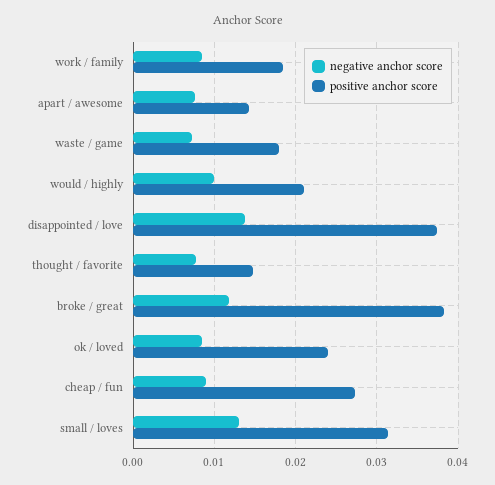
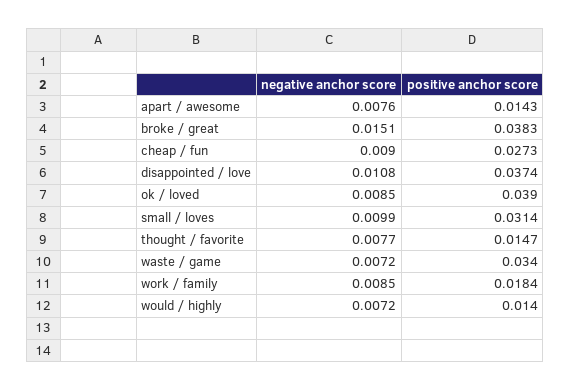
  {
    "negative anchor score": {
      "work / family": 0.0085,
      "apart / awesome": 0.0076,
      "waste / game": 0.0072,
-     "would / highly": 0.01,
+     "would / highly": 0.0072,
-     "disappointed / love": 0.014,
+     "disappointed / love": 0.0108,
      "thought / favorite": 0.0077,
-     "broke / great": 0.012,
+     "broke / great": 0.0151,
      "ok / loved": 0.0085,
      "cheap / fun": 0.009,
-     "small / loves": 0.013
+     "small / loves": 0.0099
    },
    "positive anchor score": {
      "work / family": 0.0184,
      "apart / awesome": 0.0143,
-     "waste / game": 0.018,
+     "waste / game": 0.034,
-     "would / highly": 0.021,
+     "would / highly": 0.014,
      "disappointed / love": 0.0374,
      "thought / favorite": 0.0147,
      "broke / great": 0.0383,
-     "ok / loved": 0.024,
+     "ok / loved": 0.039,
      "cheap / fun": 0.0273,
      "small / loves": 0.0314
    }
  }

